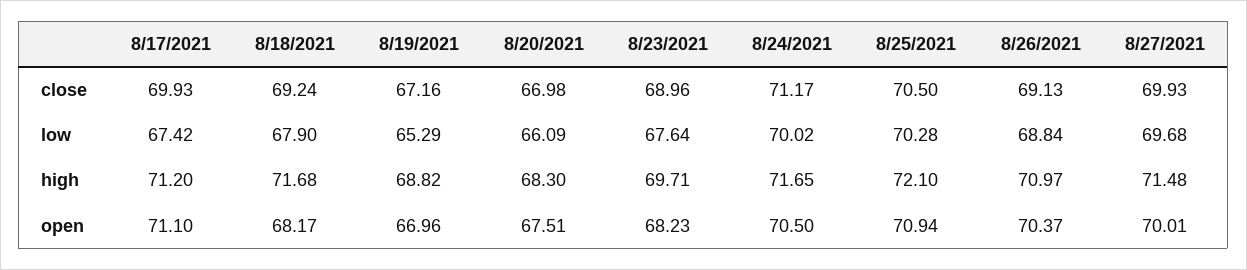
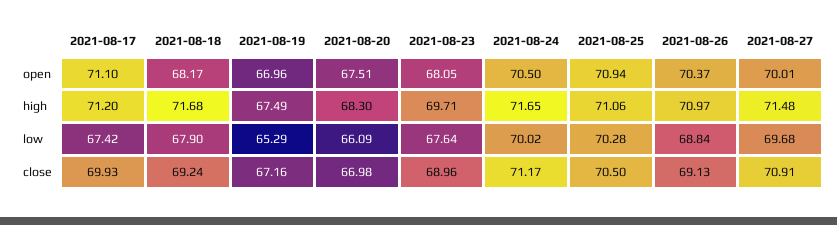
  {
    "8/17/2021": {
      "close": 69.93,
      "low": 67.42,
      "high": 71.2,
      "open": 71.1
    },
    "8/18/2021": {
      "close": 69.24,
      "low": 67.9,
      "high": 71.68,
      "open": 68.17
    },
    "8/19/2021": {
      "close": 67.16,
      "low": 65.29,
-     "high": 68.82,
+     "high": 67.49,
      "open": 66.96
    },
    "8/20/2021": {
      "close": 66.98,
      "low": 66.09,
      "high": 68.3,
      "open": 67.51
    },
    "8/23/2021": {
      "close": 68.96,
      "low": 67.64,
      "high": 69.71,
-     "open": 68.23
+     "open": 68.05
    },
    "8/24/2021": {
      "close": 71.17,
      "low": 70.02,
      "high": 71.65,
      "open": 70.5
    },
    "8/25/2021": {
      "close": 70.5,
      "low": 70.28,
-     "high": 72.1,
+     "high": 71.06,
      "open": 70.94
    },
    "8/26/2021": {
      "close": 69.13,
      "low": 68.84,
      "high": 70.97,
      "open": 70.37
    },
    "8/27/2021": {
-     "close": 69.93,
+     "close": 70.91,
      "low": 69.68,
      "high": 71.48,
      "open": 70.01
    }
  }

